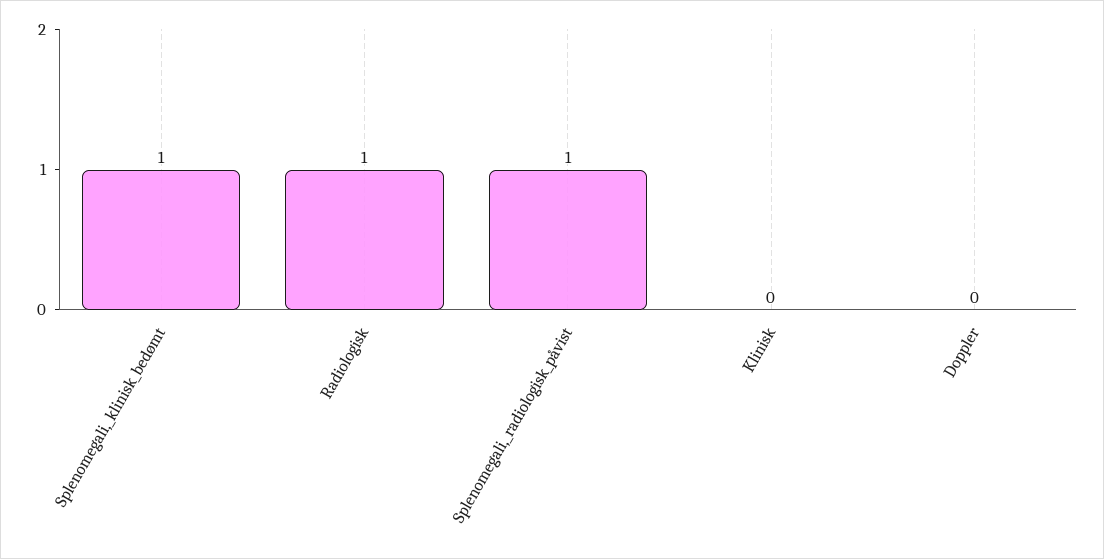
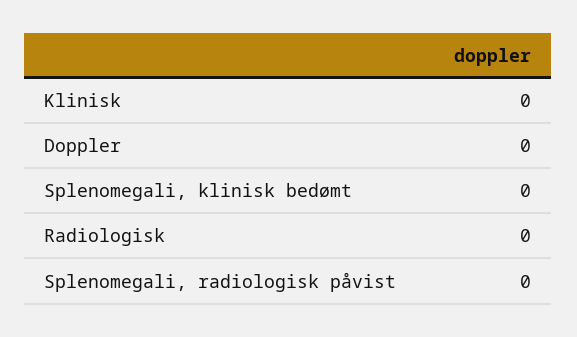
  {
-   "Splenomegali,_klinisk_bedømt": 1,
+   "Splenomegali,_klinisk_bedømt": 0,
-   "Radiologisk": 1,
+   "Radiologisk": 0,
-   "Splenomegali,_radiologisk_påvist": 1,
+   "Splenomegali,_radiologisk_påvist": 0,
    "Klinisk": 0,
    "Doppler": 0
  }

